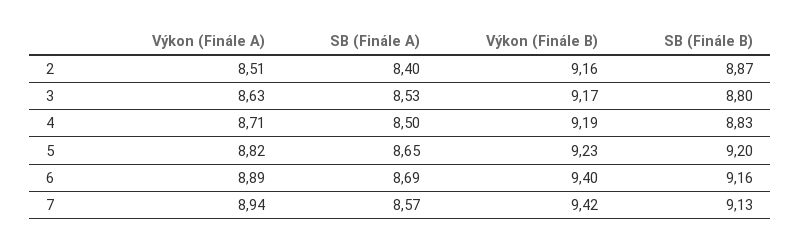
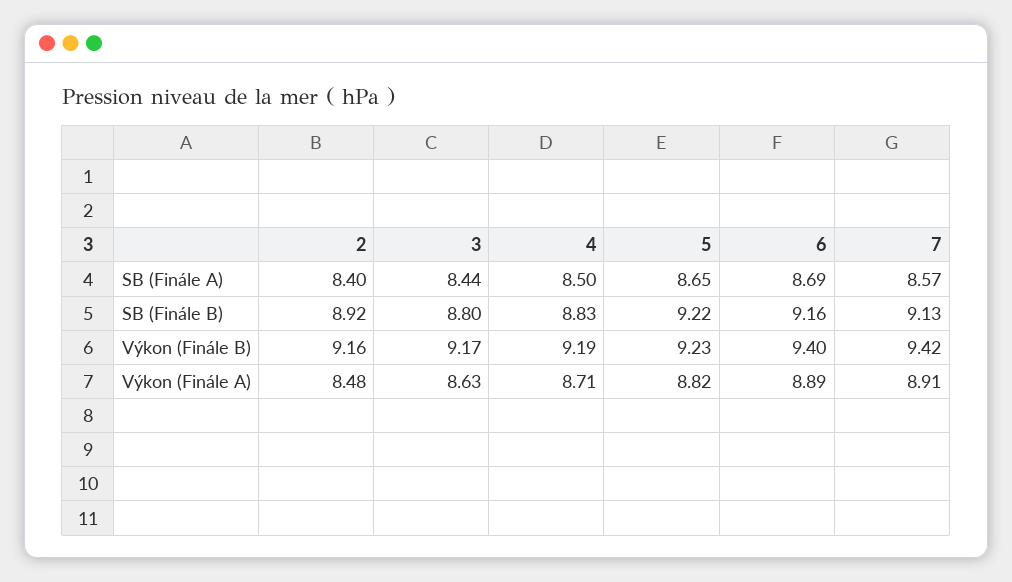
  {
    "Výkon (Finále A)": {
-     "2": 8.51,
+     "2": 8.48,
      "3": 8.63,
      "4": 8.71,
      "5": 8.82,
      "6": 8.89,
-     "7": 8.94
+     "7": 8.91
    },
    "SB (Finále A)": {
      "2": 8.4,
-     "3": 8.53,
+     "3": 8.44,
      "4": 8.5,
      "5": 8.65,
      "6": 8.69,
      "7": 8.57
    },
    "Výkon (Finále B)": {
      "2": 9.16,
      "3": 9.17,
      "4": 9.19,
      "5": 9.23,
      "6": 9.4,
      "7": 9.42
    },
    "SB (Finále B)": {
-     "2": 8.87,
+     "2": 8.92,
      "3": 8.8,
      "4": 8.83,
-     "5": 9.2,
+     "5": 9.22,
      "6": 9.16,
      "7": 9.13
    }
  }

